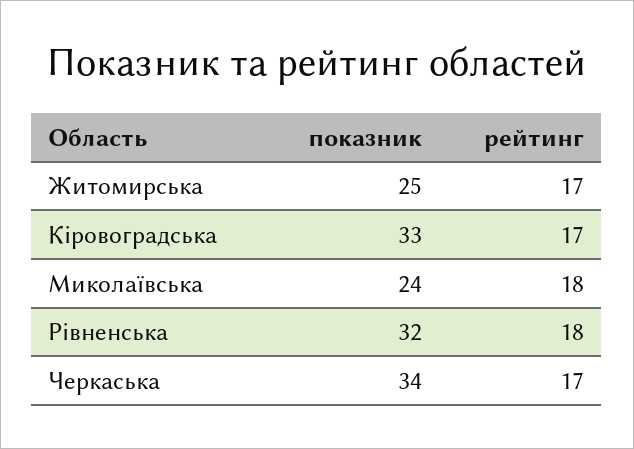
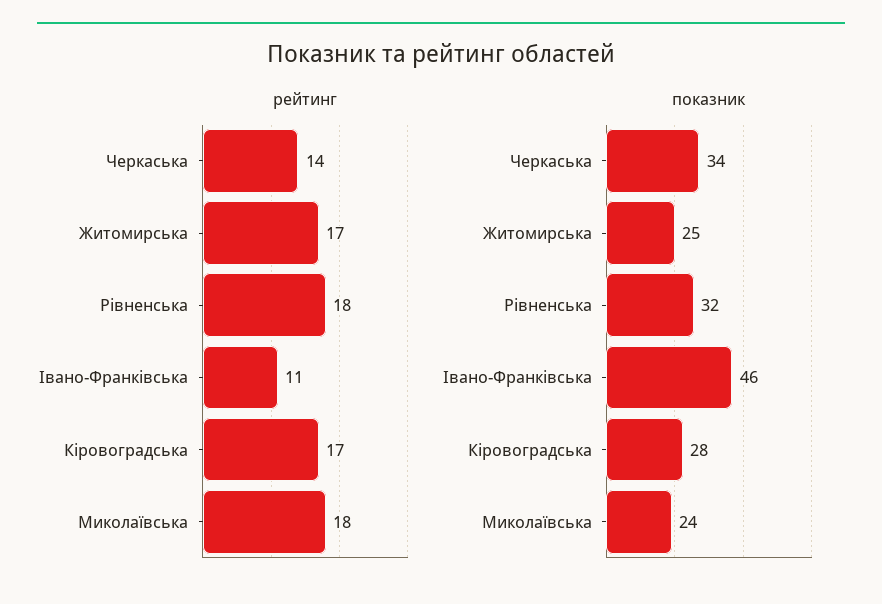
  {
    "показник": {
      "Житомирська": 25,
-     "Кіровоградська": 33,
+     "Кіровоградська": 28,
      "Миколаївська": 24,
      "Рівненська": 32,
-     "Черкаська": 34
+     "Черкаська": 34,
+     "Івано-Франківська": 46
    },
    "рейтинг": {
      "Житомирська": 17,
      "Кіровоградська": 17,
      "Миколаївська": 18,
      "Рівненська": 18,
-     "Черкаська": 17
+     "Черкаська": 14,
+     "Івано-Франківська": 11
    }
  }

